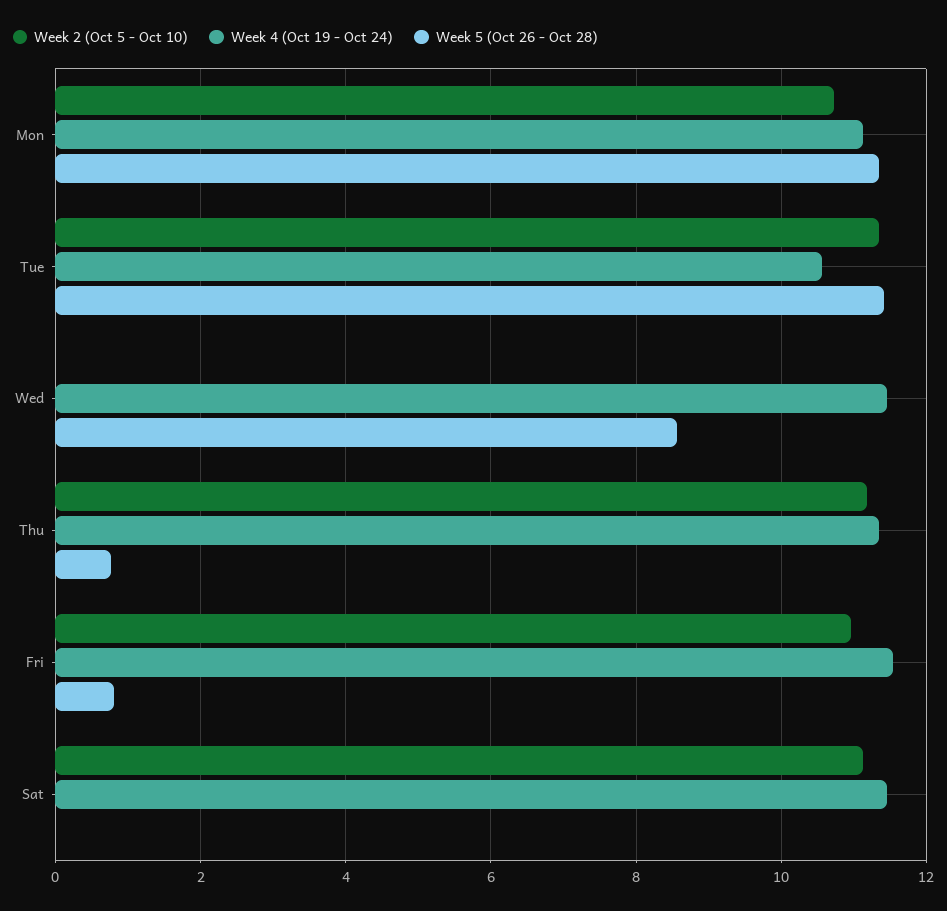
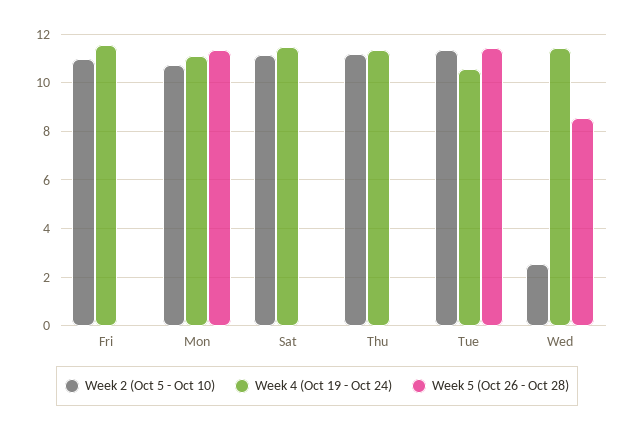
  {
    "Week 2 (Oct 5 - Oct 10)": {
      "Mon": 10.8,
      "Tue": 11.4,
-     "Wed": 0,
+     "Wed": 2.5,
      "Thu": 11.2,
      "Fri": 11,
      "Sat": 11.2
    },
    "Week 4 (Oct 19 - Oct 24)": {
      "Mon": 11.2,
      "Tue": 10.6,
      "Wed": 11.4,
      "Thu": 11.4,
      "Fri": 11.6,
      "Sat": 11.4
    },
    "Week 5 (Oct 26 - Oct 28)": {
      "Mon": 11.4,
      "Tue": 11.4,
      "Wed": 8.6,
-     "Thu": 0.8,
+     "Thu": 0,
-     "Fri": 0.8,
+     "Fri": 0,
      "Sat": 0
    }
  }

